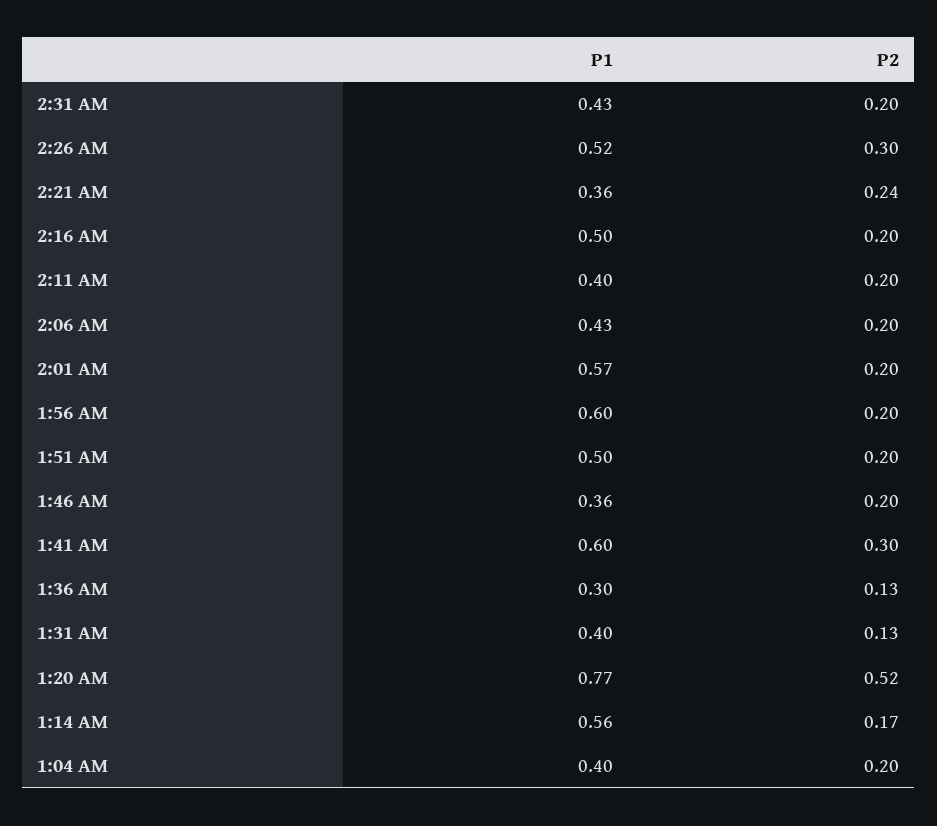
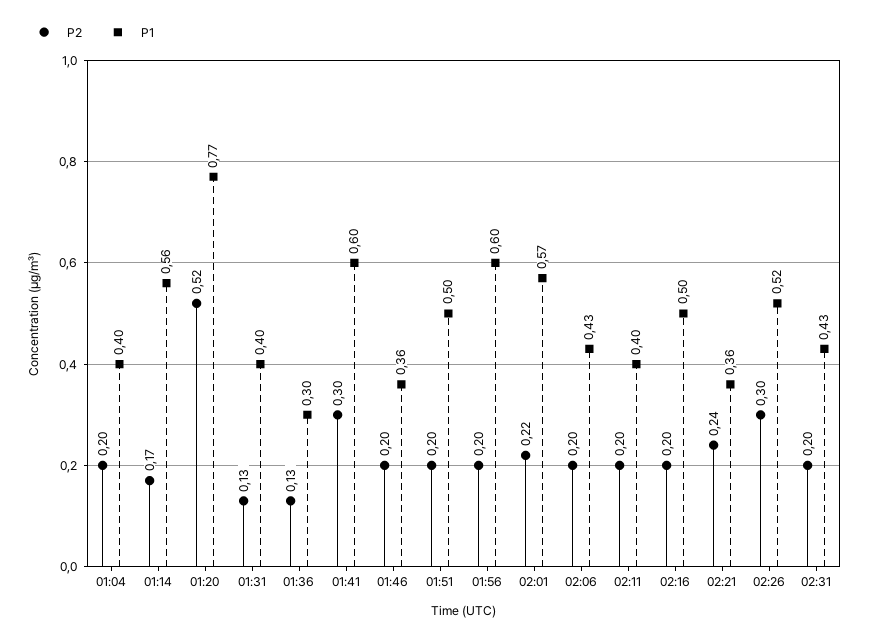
  {
    "P1": {
      "2:31 AM": 0.43,
      "2:26 AM": 0.52,
      "2:21 AM": 0.36,
      "2:16 AM": 0.5,
      "2:11 AM": 0.4,
      "2:06 AM": 0.43,
      "2:01 AM": 0.57,
      "1:56 AM": 0.6,
      "1:51 AM": 0.5,
      "1:46 AM": 0.36,
      "1:41 AM": 0.6,
      "1:36 AM": 0.3,
      "1:31 AM": 0.4,
      "1:20 AM": 0.77,
      "1:14 AM": 0.56,
      "1:04 AM": 0.4
    },
    "P2": {
      "2:31 AM": 0.2,
      "2:26 AM": 0.3,
      "2:21 AM": 0.24,
      "2:16 AM": 0.2,
      "2:11 AM": 0.2,
      "2:06 AM": 0.2,
-     "2:01 AM": 0.2,
+     "2:01 AM": 0.22,
      "1:56 AM": 0.2,
      "1:51 AM": 0.2,
      "1:46 AM": 0.2,
      "1:41 AM": 0.3,
      "1:36 AM": 0.13,
      "1:31 AM": 0.13,
      "1:20 AM": 0.52,
      "1:14 AM": 0.17,
      "1:04 AM": 0.2
    }
  }

